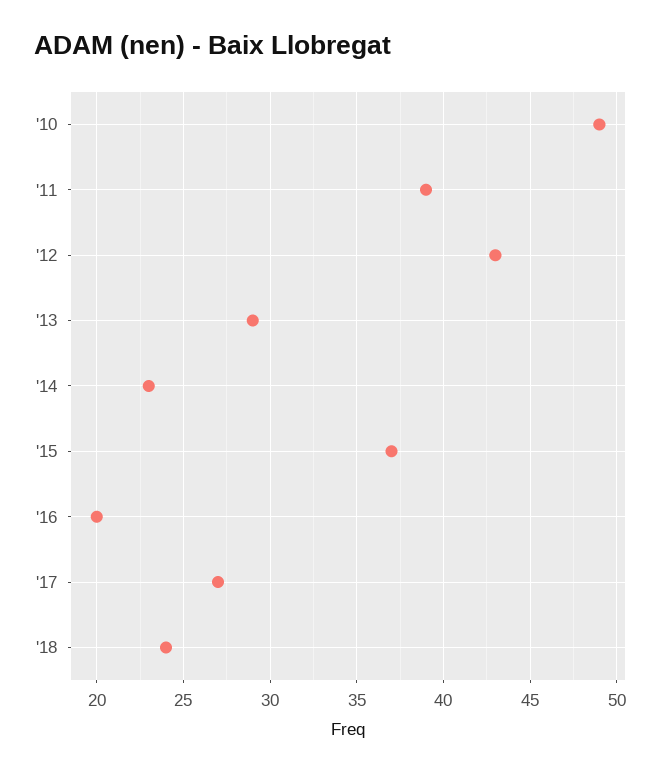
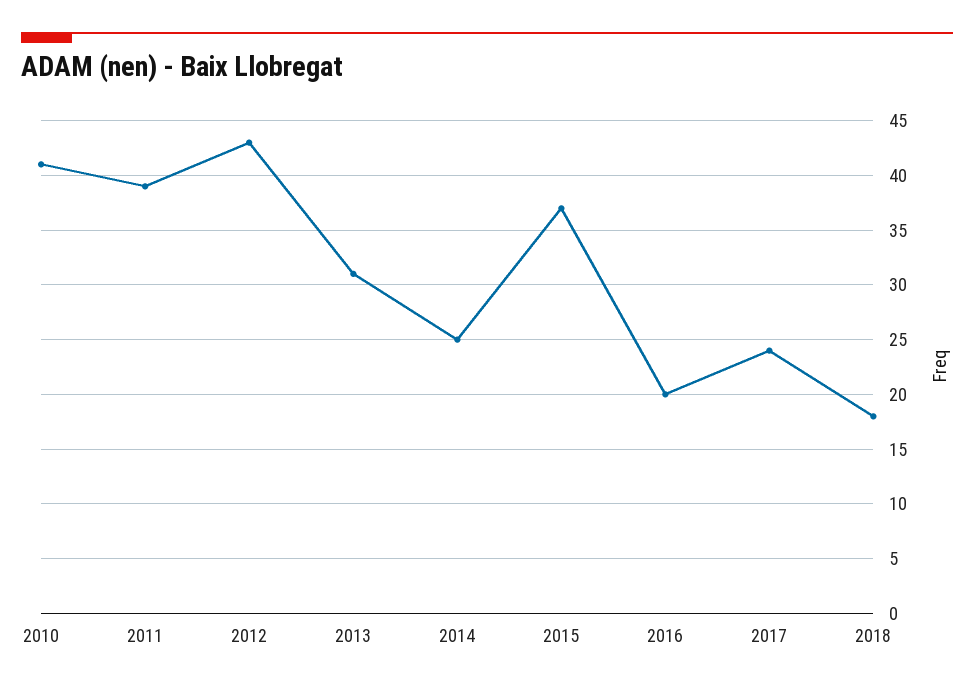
  {
-   "'10": 49,
+   "'10": 41,
    "'11": 39,
    "'12": 43,
-   "'13": 29,
+   "'13": 31,
-   "'14": 23,
+   "'14": 25,
    "'15": 37,
    "'16": 20,
-   "'17": 27,
+   "'17": 24,
-   "'18": 24
+   "'18": 18
  }

